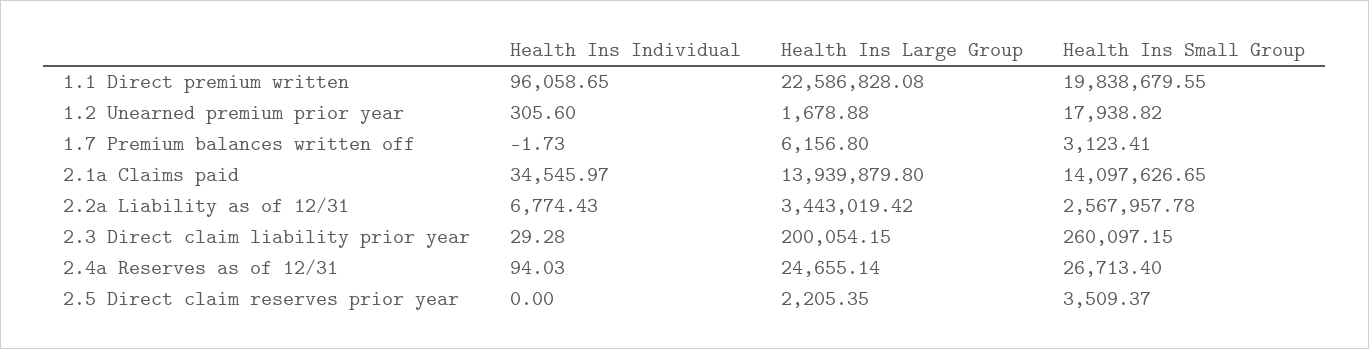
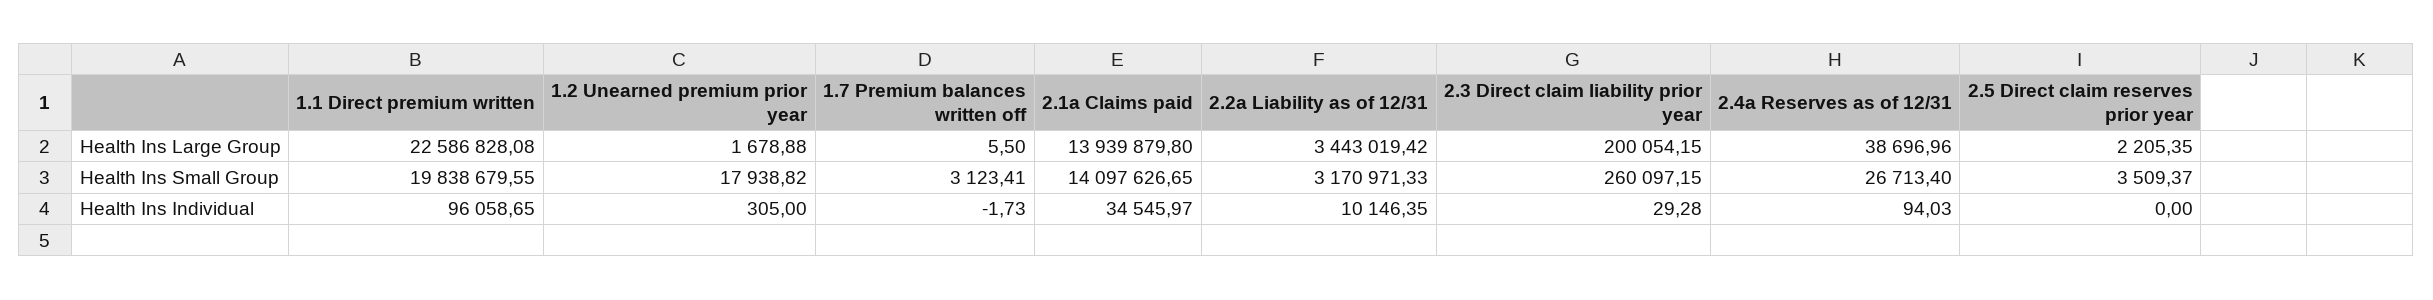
  {
    "Health Ins Individual": {
      "1.1 Direct premium written": 96058.65,
-     "1.2 Unearned premium prior year": 305.6,
+     "1.2 Unearned premium prior year": 305,
      "1.7 Premium balances written off": -1.73,
      "2.1a Claims paid": 34545.97,
-     "2.2a Liability as of 12/31": 6774.43,
+     "2.2a Liability as of 12/31": 10146.35,
      "2.3 Direct claim liability prior year": 29.28,
      "2.4a Reserves as of 12/31": 94.03,
      "2.5 Direct claim reserves prior year": 0
    },
    "Health Ins Large Group": {
      "1.1 Direct premium written": 22586828.08,
      "1.2 Unearned premium prior year": 1678.88,
-     "1.7 Premium balances written off": 6156.8,
+     "1.7 Premium balances written off": 5.5,
      "2.1a Claims paid": 13939879.8,
      "2.2a Liability as of 12/31": 3443019.42,
      "2.3 Direct claim liability prior year": 200054.15,
-     "2.4a Reserves as of 12/31": 24655.14,
+     "2.4a Reserves as of 12/31": 38696.96,
      "2.5 Direct claim reserves prior year": 2205.35
    },
    "Health Ins Small Group": {
      "1.1 Direct premium written": 19838679.55,
      "1.2 Unearned premium prior year": 17938.82,
      "1.7 Premium balances written off": 3123.41,
      "2.1a Claims paid": 14097626.65,
-     "2.2a Liability as of 12/31": 2567957.78,
+     "2.2a Liability as of 12/31": 3170971.33,
      "2.3 Direct claim liability prior year": 260097.15,
      "2.4a Reserves as of 12/31": 26713.4,
      "2.5 Direct claim reserves prior year": 3509.37
    }
  }

